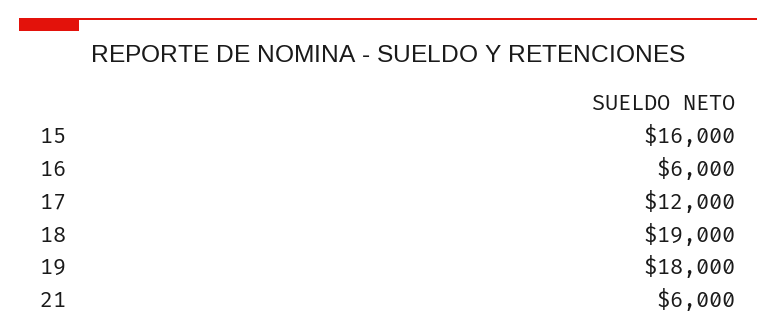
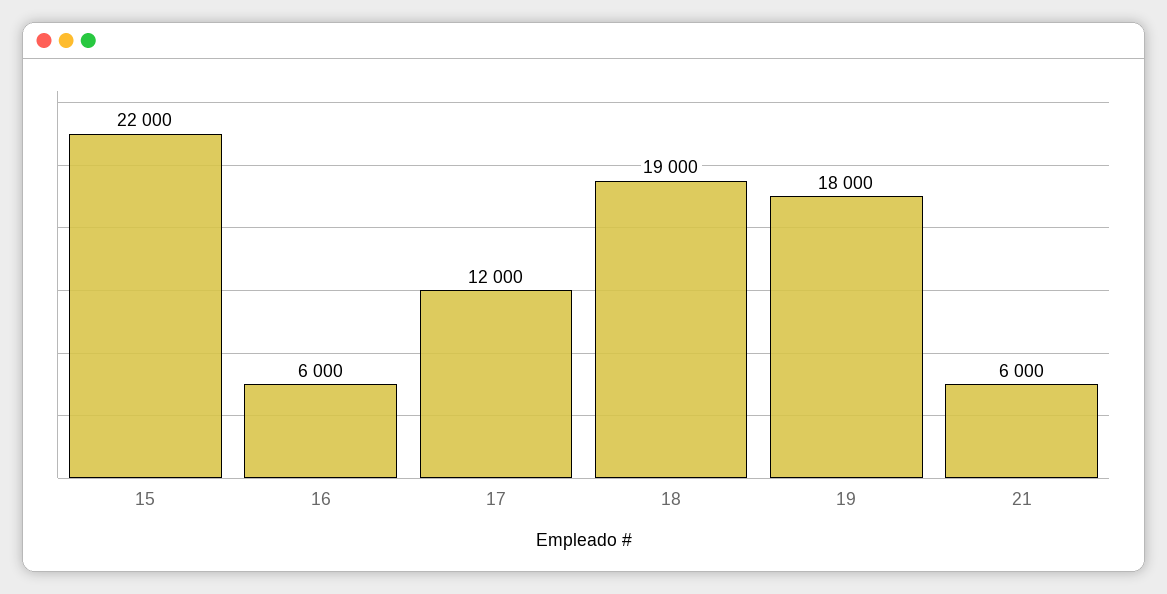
  {
-   "15": 16000,
+   "15": 22000,
    "16": 6000,
    "17": 12000,
    "18": 19000,
    "19": 18000,
    "21": 6000
  }

